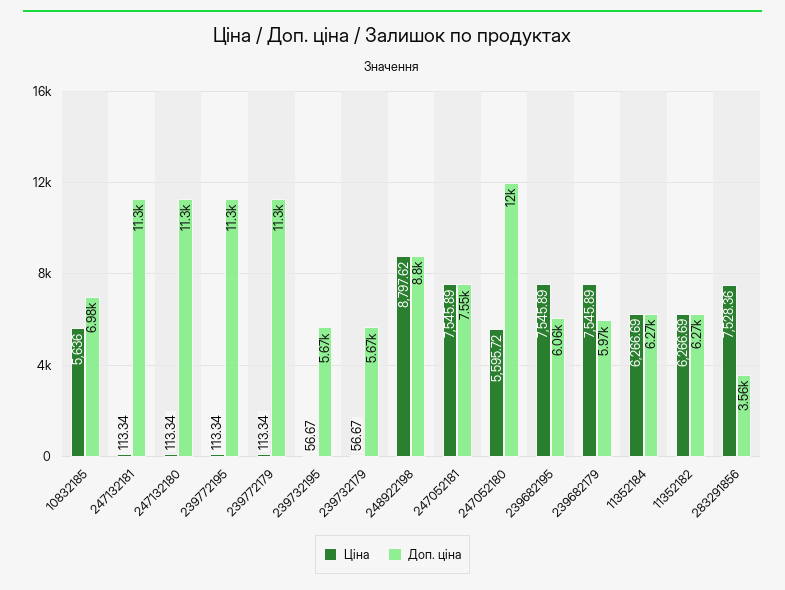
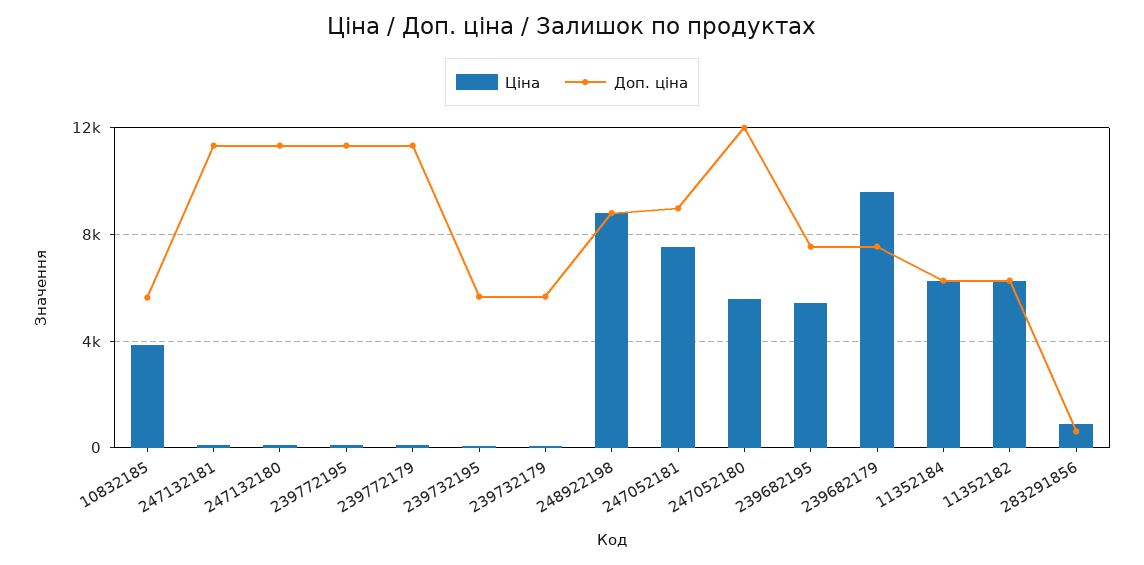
  {
    "Ціна": {
-     "10832185": 5636,
+     "10832185": 4000,
      "247132181": 113.34,
      "247132180": 113.34,
      "239772195": 113.34,
      "239772179": 113.34,
      "239732195": 56.67,
      "239732179": 56.67,
      "248922198": 8797.62,
      "247052181": 7545.89,
      "247052180": 5595.72,
-     "239682195": 7545.89,
+     "239682195": 5500,
-     "239682179": 7545.89,
+     "239682179": 9500,
      "11352184": 6266.69,
      "11352182": 6266.69,
-     "283291856": 7528.36
+     "283291856": 1000
    },
    "Доп. ціна": {
-     "10832185": 6980,
+     "10832185": 5500,
      "247132181": 11300,
      "247132180": 11300,
      "239772195": 11300,
      "239772179": 11300,
      "239732195": 5670,
      "239732179": 5670,
      "248922198": 8800,
-     "247052181": 7550,
+     "247052181": 9000,
      "247052180": 12000,
-     "239682195": 6060,
+     "239682195": 7500,
-     "239682179": 5970,
+     "239682179": 7500,
      "11352184": 6270,
      "11352182": 6270,
-     "283291856": 3560
+     "283291856": 500
    }
  }

